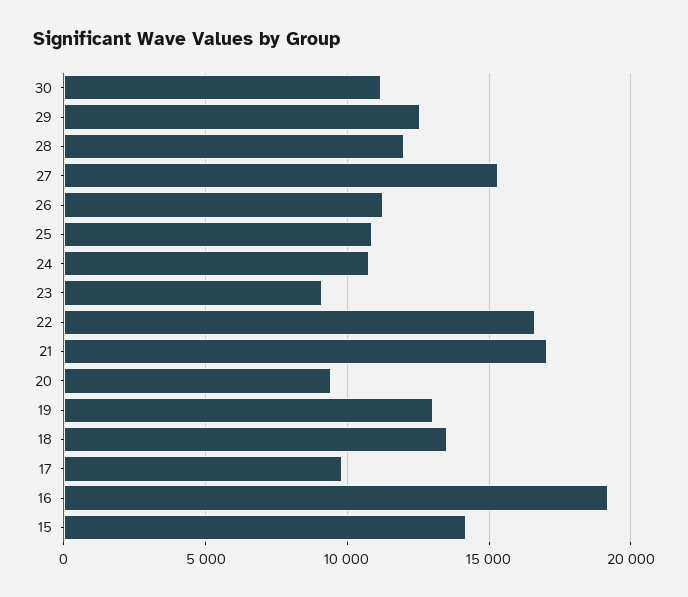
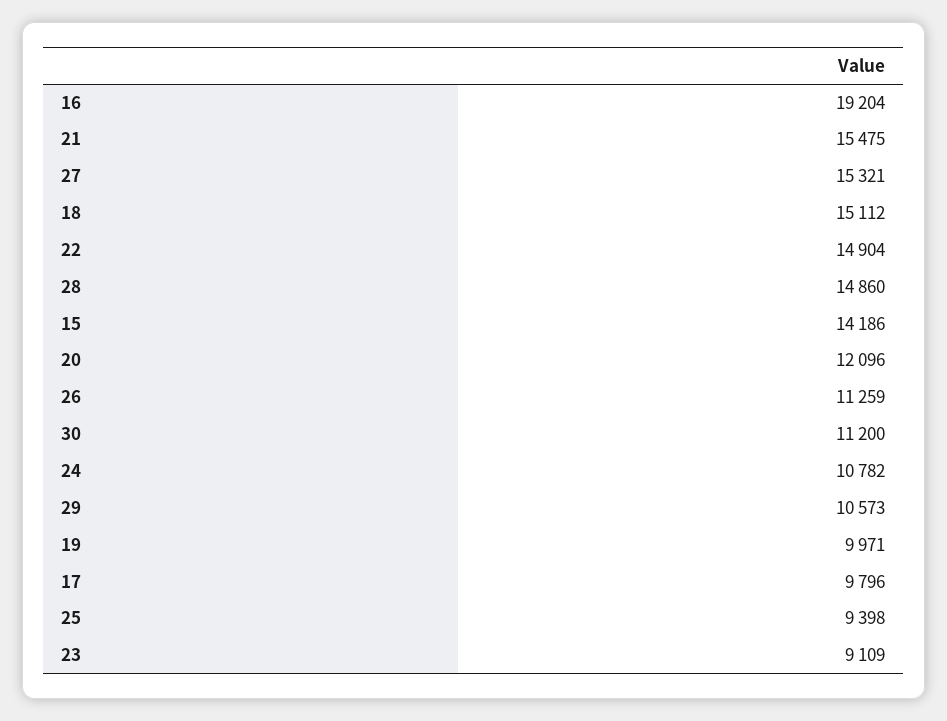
  {
    "30": 11200,
-   "29": 12500,
+   "29": 10573,
-   "28": 12000,
+   "28": 14860,
    "27": 15321,
    "26": 11259,
-   "25": 11000,
+   "25": 9398,
    "24": 10782,
    "23": 9109,
-   "22": 16500,
+   "22": 14904,
-   "21": 17000,
+   "21": 15475,
-   "20": 9500,
+   "20": 12096,
-   "19": 13000,
+   "19": 9971,
-   "18": 13500,
+   "18": 15112,
    "17": 9796,
    "16": 19204,
    "15": 14186
  }

